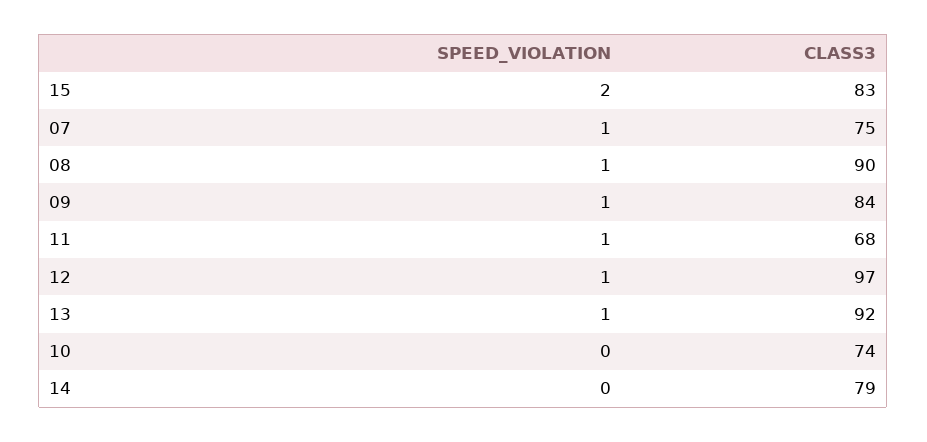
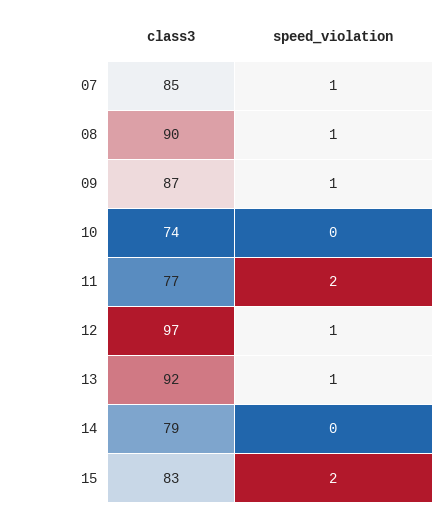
  {
    "SPEED_VIOLATION": {
      "15": 2,
      "07": 1,
      "08": 1,
      "09": 1,
-     "11": 1,
+     "11": 2,
      "12": 1,
      "13": 1,
      "10": 0,
      "14": 0
    },
    "CLASS3": {
      "15": 83,
-     "07": 75,
+     "07": 85,
      "08": 90,
-     "09": 84,
+     "09": 87,
-     "11": 68,
+     "11": 77,
      "12": 97,
      "13": 92,
      "10": 74,
      "14": 79
    }
  }

